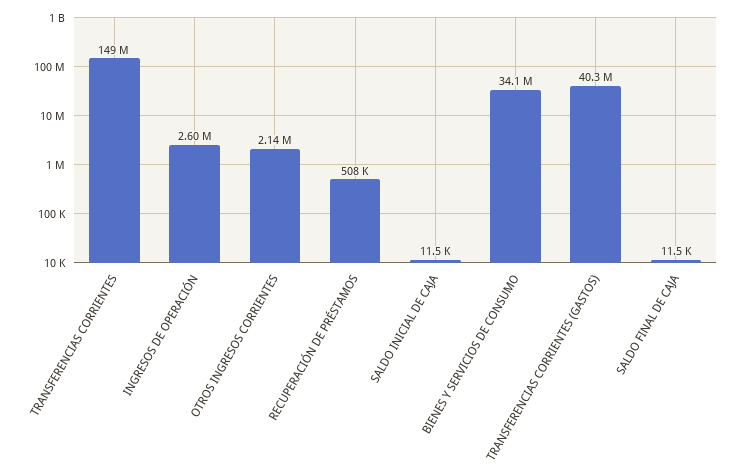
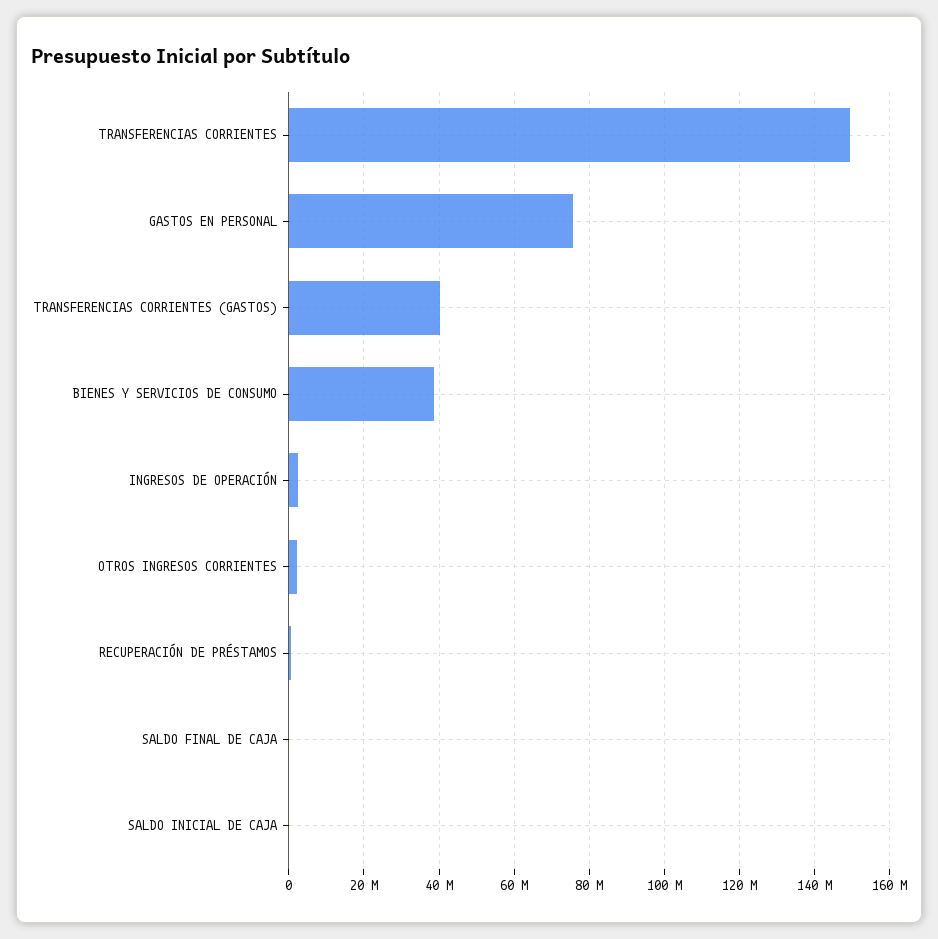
  {
    "TRANSFERENCIAS CORRIENTES": 149000000,
    "INGRESOS DE OPERACIÓN": 2600000,
    "OTROS INGRESOS CORRIENTES": 2140000,
    "RECUPERACIÓN DE PRÉSTAMOS": 508000,
    "SALDO INICIAL DE CAJA": 11500,
-   "BIENES Y SERVICIOS DE CONSUMO": 34100000,
+   "BIENES Y SERVICIOS DE CONSUMO": 38000000,
    "TRANSFERENCIAS CORRIENTES (GASTOS)": 40300000,
-   "SALDO FINAL DE CAJA": 11500
+   "SALDO FINAL DE CAJA": 11500,
+   "GASTOS EN PERSONAL": 76000000
  }

